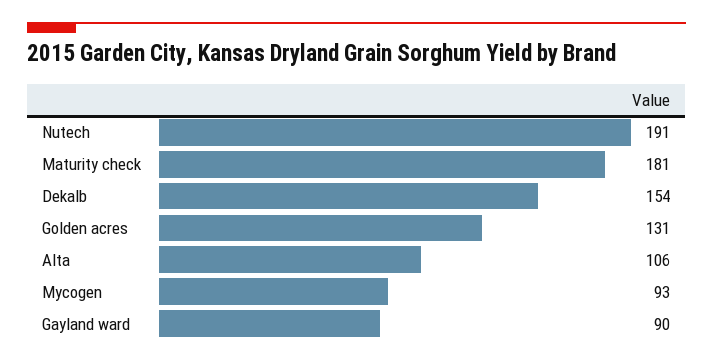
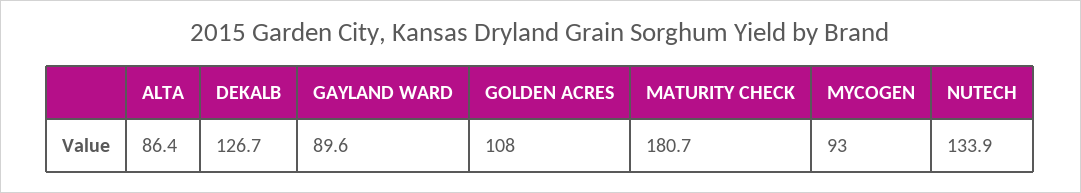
  {
-   "Nutech": 191,
+   "Nutech": 133.9,
    "Maturity check": 180.7,
-   "Dekalb": 154,
+   "Dekalb": 126.7,
-   "Golden acres": 131,
+   "Golden acres": 108,
-   "Alta": 106,
+   "Alta": 86.4,
    "Mycogen": 93,
    "Gayland ward": 89.6
  }

